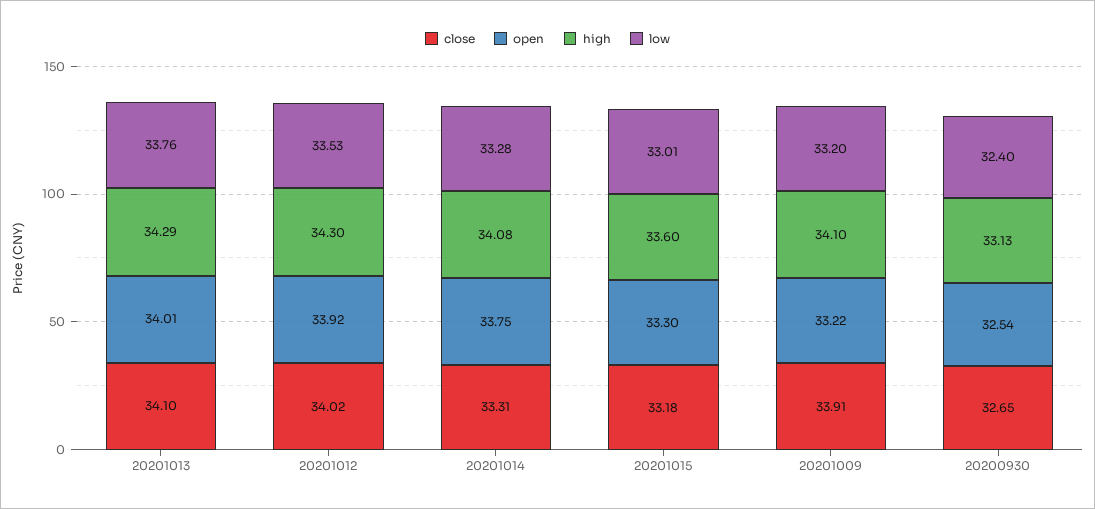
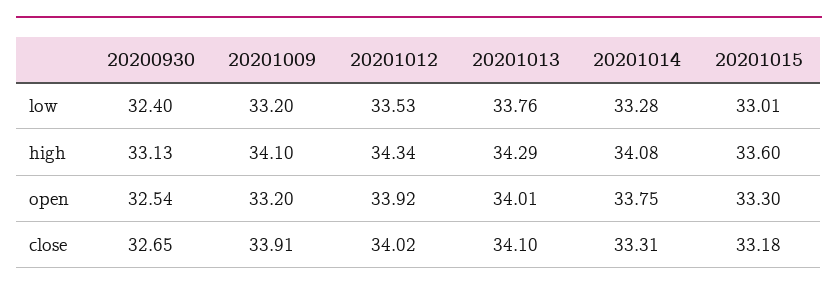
  {
    "close": {
      "20201013": 34.1,
      "20201012": 34.02,
      "20201014": 33.31,
      "20201015": 33.18,
      "20201009": 33.91,
      "20200930": 32.65
    },
    "open": {
      "20201013": 34.01,
      "20201012": 33.92,
      "20201014": 33.75,
      "20201015": 33.3,
-     "20201009": 33.22,
+     "20201009": 33.2,
      "20200930": 32.54
    },
    "high": {
      "20201013": 34.29,
-     "20201012": 34.3,
+     "20201012": 34.34,
      "20201014": 34.08,
      "20201015": 33.6,
      "20201009": 34.1,
      "20200930": 33.13
    },
    "low": {
      "20201013": 33.76,
      "20201012": 33.53,
      "20201014": 33.28,
      "20201015": 33.01,
      "20201009": 33.2,
      "20200930": 32.4
    }
  }

